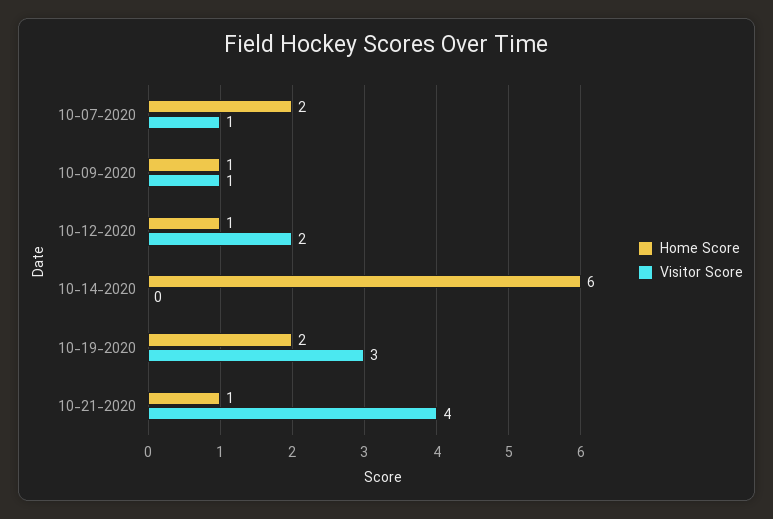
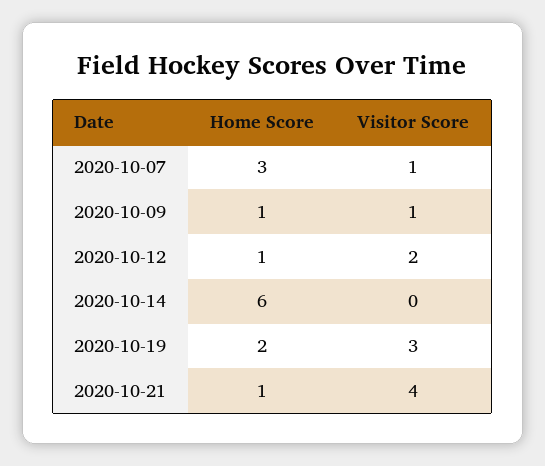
  {
    "Home Score": {
-     "10-07-2020": 2,
+     "10-07-2020": 3,
      "10-09-2020": 1,
      "10-12-2020": 1,
      "10-14-2020": 6,
      "10-19-2020": 2,
      "10-21-2020": 1
    },
    "Visitor Score": {
      "10-07-2020": 1,
      "10-09-2020": 1,
      "10-12-2020": 2,
      "10-14-2020": 0,
      "10-19-2020": 3,
      "10-21-2020": 4
    }
  }

